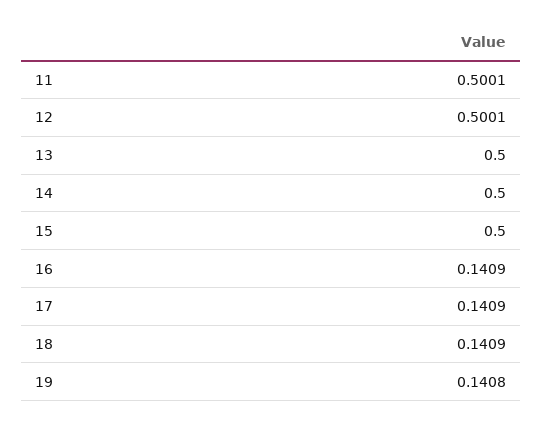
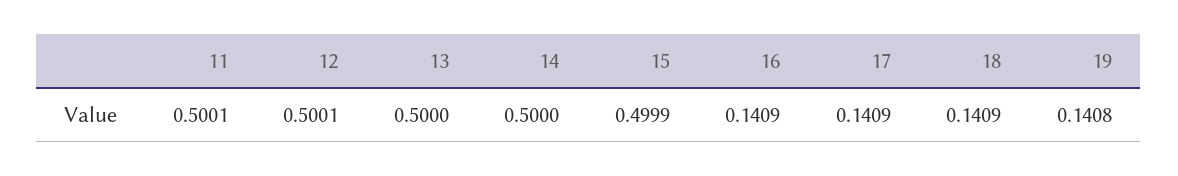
  {
    "11": 0.5001,
    "12": 0.5001,
    "13": 0.5,
    "14": 0.5,
-   "15": 0.5,
+   "15": 0.4999,
    "16": 0.1409,
    "17": 0.1409,
    "18": 0.1409,
    "19": 0.1408
  }

